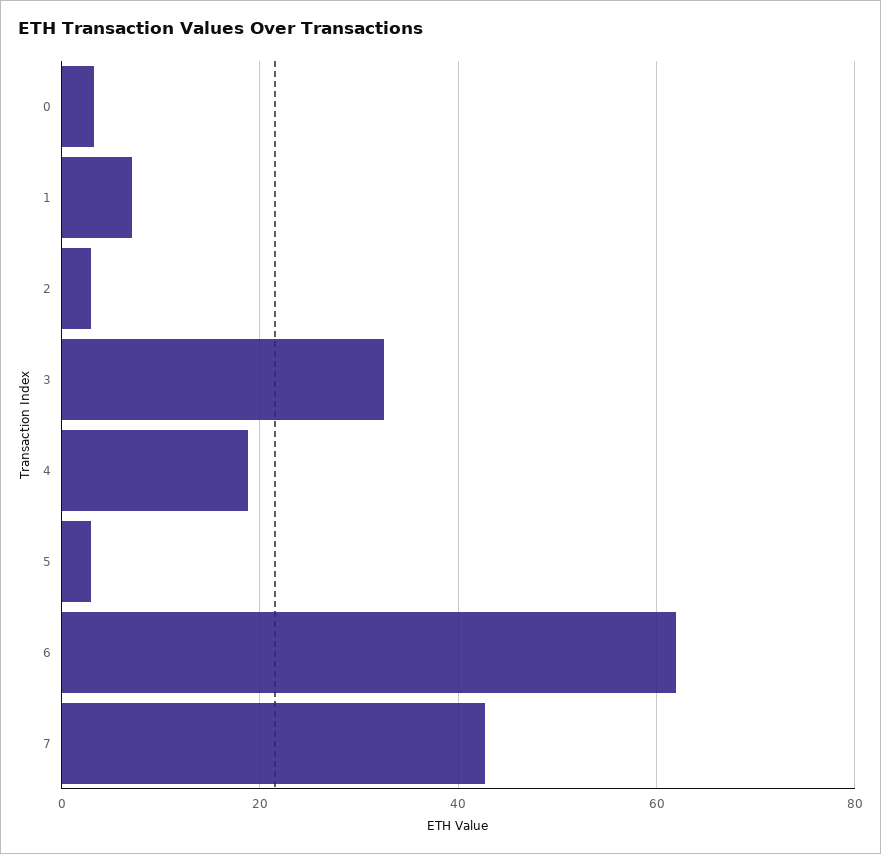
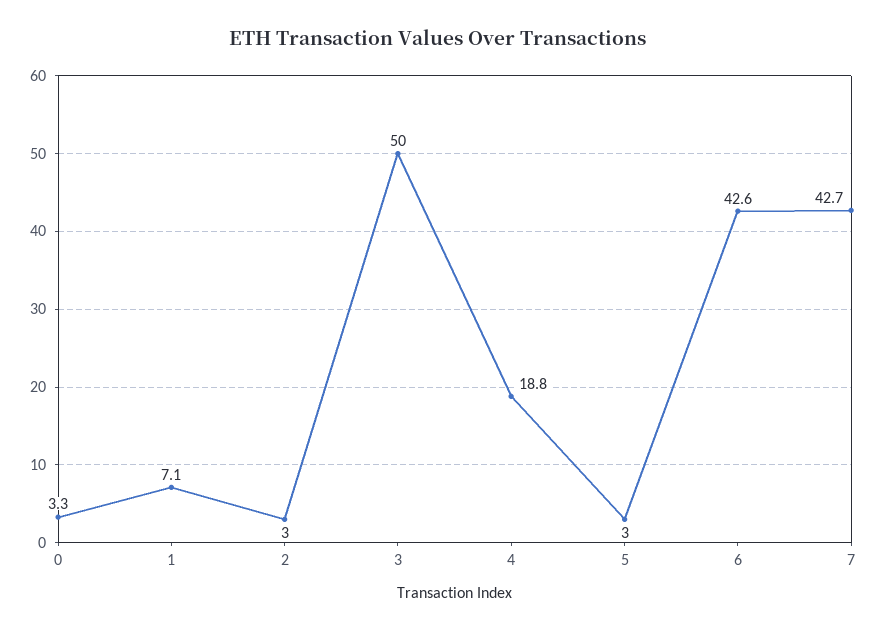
  {
    "0": 3.3,
    "1": 7.1,
    "2": 3,
-   "3": 32,
+   "3": 50,
    "4": 18.8,
    "5": 3,
-   "6": 62,
+   "6": 42.6,
    "7": 42.7
  }

